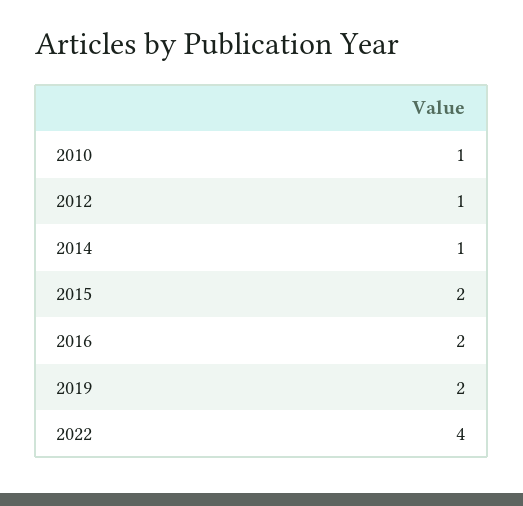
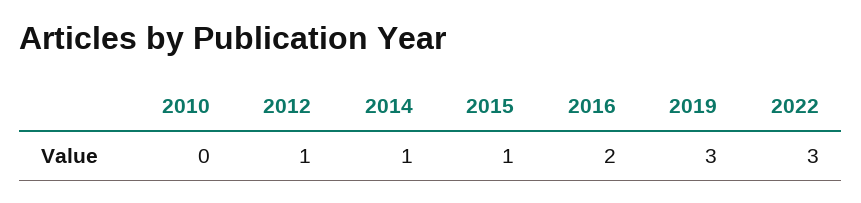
  {
-   "2010": 1,
+   "2010": 0,
    "2012": 1,
    "2014": 1,
-   "2015": 2,
+   "2015": 1,
    "2016": 2,
-   "2019": 2,
+   "2019": 3,
-   "2022": 4
+   "2022": 3
  }

